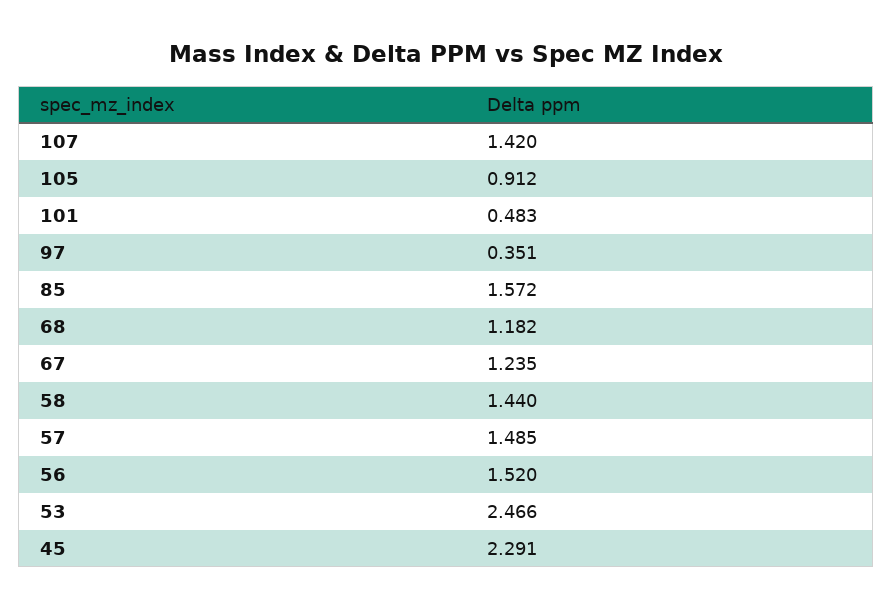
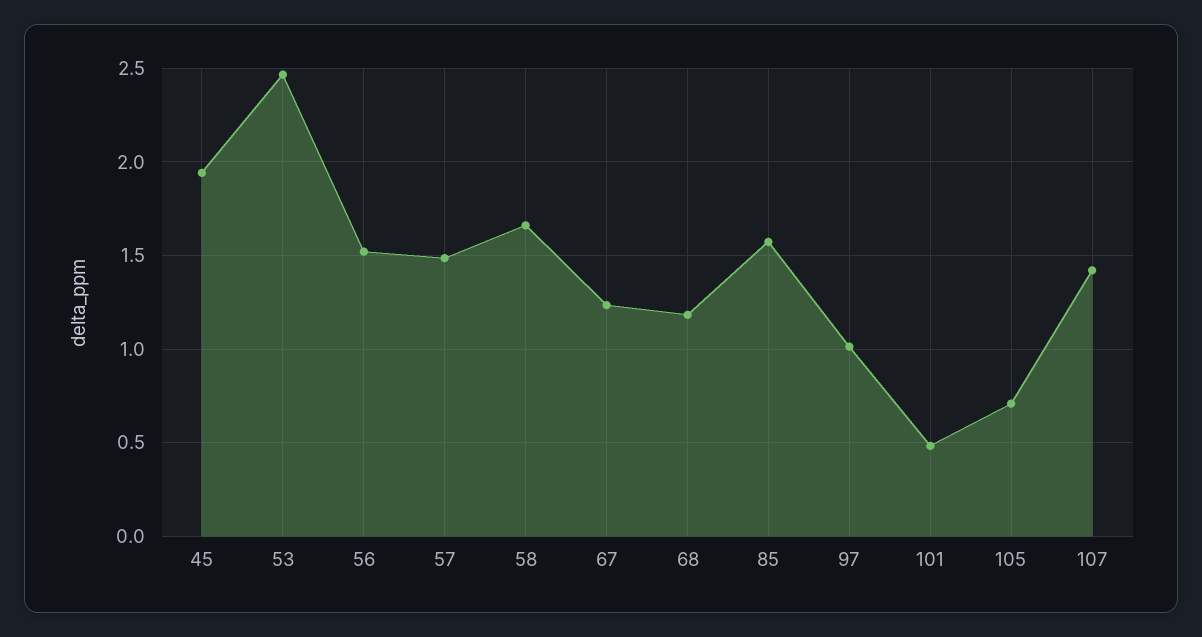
  {
    "107": 1.42,
-   "105": 0.912,
+   "105": 0.7,
    "101": 0.483,
-   "97": 0.351,
+   "97": 1,
    "85": 1.572,
    "68": 1.182,
    "67": 1.235,
-   "58": 1.44,
+   "58": 1.65,
    "57": 1.485,
    "56": 1.52,
    "53": 2.466,
-   "45": 2.291
+   "45": 1.95
  }

